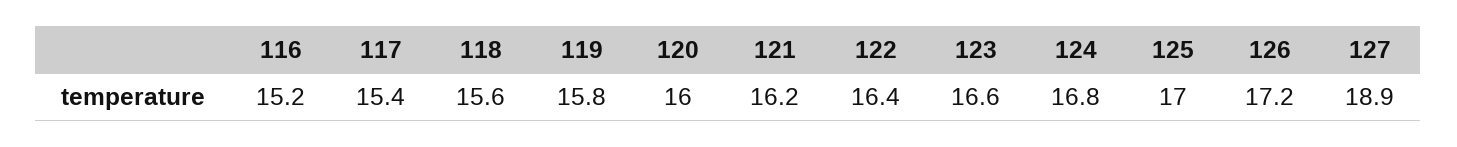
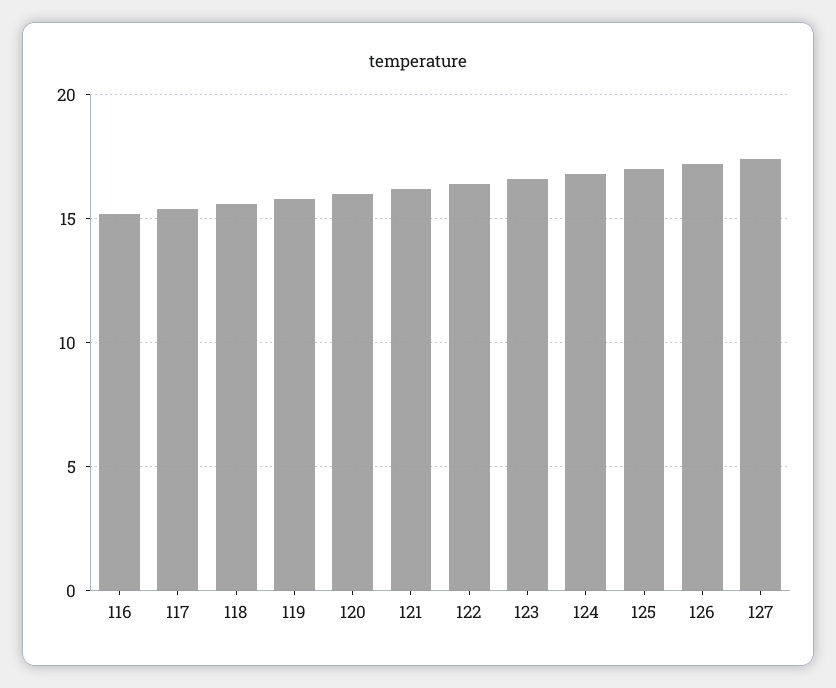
  {
    "116": 15.2,
    "117": 15.4,
    "118": 15.6,
    "119": 15.8,
    "120": 16,
    "121": 16.2,
    "122": 16.4,
    "123": 16.6,
    "124": 16.8,
    "125": 17,
    "126": 17.2,
-   "127": 18.9
+   "127": 17.5
  }

